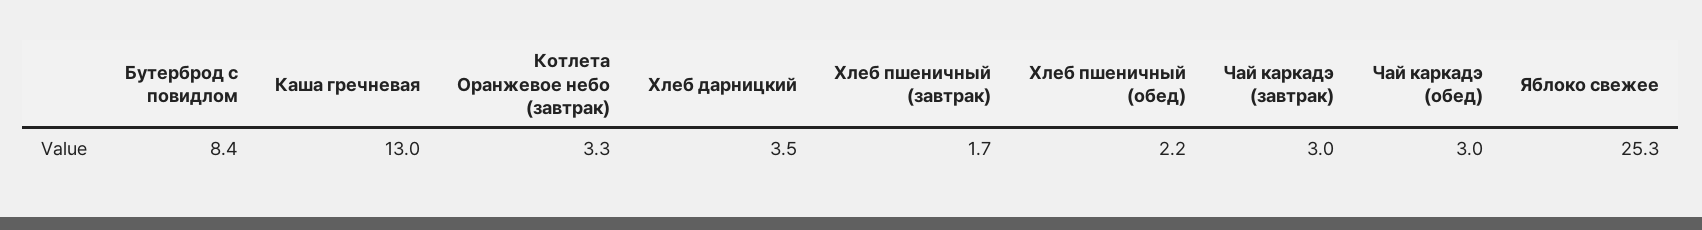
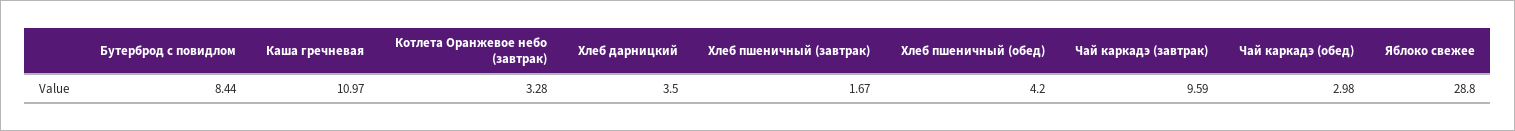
  {
    "Бутерброд с повидлом": 8.44,
-   "Каша гречневая": 13,
+   "Каша гречневая": 10.97,
    "Котлета Оранжевое небо (завтрак)": 3.28,
    "Хлеб дарницкий": 3.5,
    "Хлеб пшеничный (завтрак)": 1.67,
-   "Хлеб пшеничный (обед)": 2.2,
+   "Хлеб пшеничный (обед)": 4.2,
-   "Чай каркадэ (завтрак)": 3,
+   "Чай каркадэ (завтрак)": 9.59,
    "Чай каркадэ (обед)": 2.98,
-   "Яблоко свежее": 25.3
+   "Яблоко свежее": 28.8
  }

